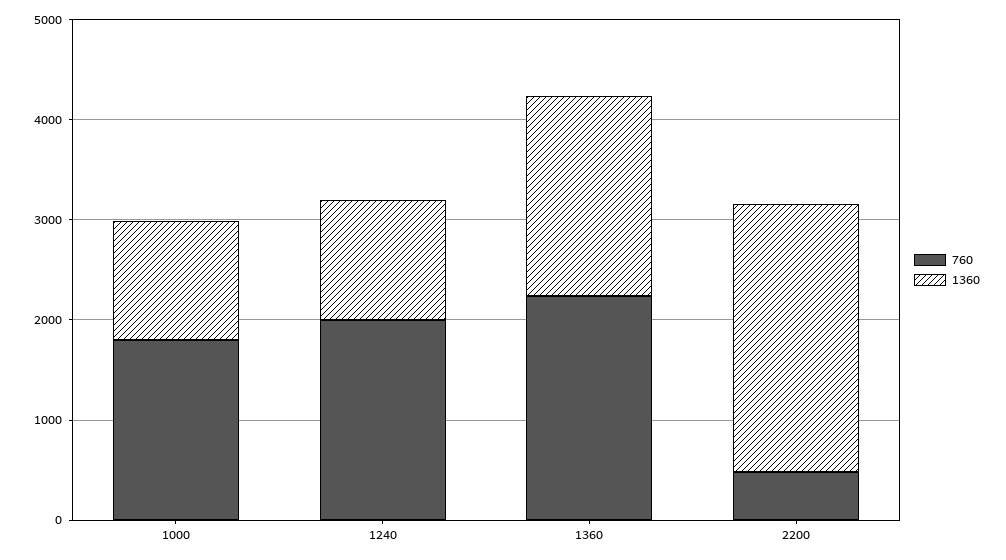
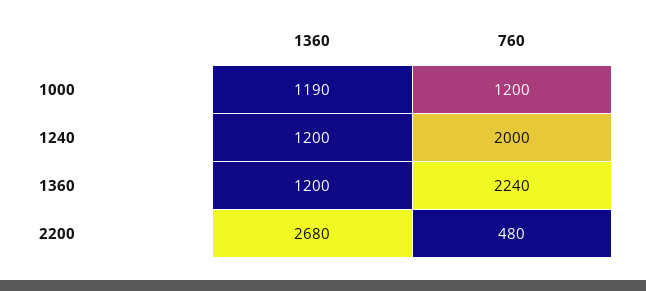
  {
    "760": {
-     "1000": 1800,
+     "1000": 1200,
      "1240": 2000,
      "1360": 2240,
      "2200": 480
    },
    "1360": {
      "1000": 1190,
      "1240": 1200,
-     "1360": 2000,
+     "1360": 1200,
      "2200": 2680
    }
  }

